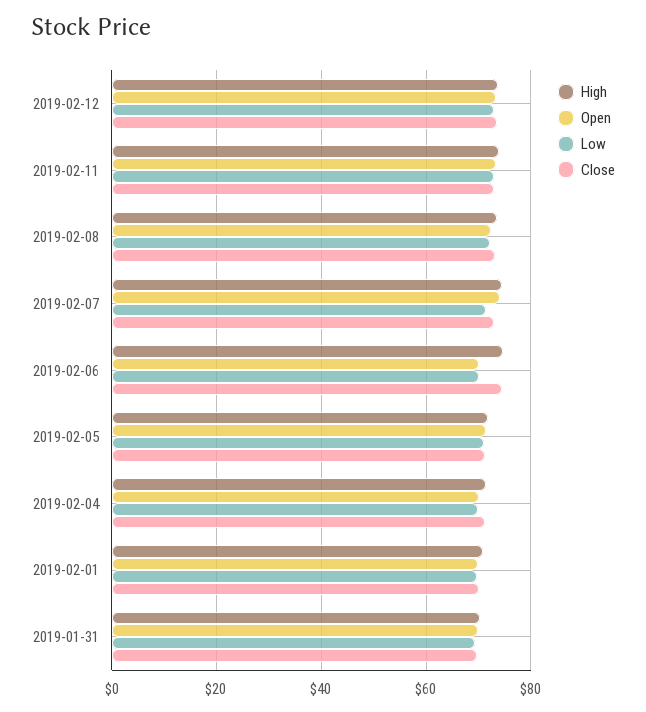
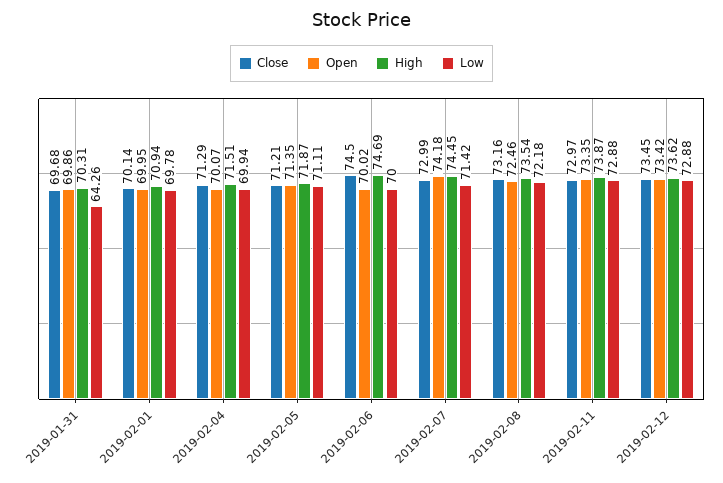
  {
    "High": {
      "2019-02-12": 73.62,
      "2019-02-11": 73.87,
      "2019-02-08": 73.54,
      "2019-02-07": 74.45,
      "2019-02-06": 74.69,
      "2019-02-05": 71.87,
      "2019-02-04": 71.51,
      "2019-02-01": 70.94,
      "2019-01-31": 70.31
    },
    "Open": {
      "2019-02-12": 73.42,
      "2019-02-11": 73.35,
      "2019-02-08": 72.46,
      "2019-02-07": 74.18,
      "2019-02-06": 70.02,
      "2019-02-05": 71.35,
      "2019-02-04": 70.07,
      "2019-02-01": 69.95,
      "2019-01-31": 69.86
    },
    "Low": {
      "2019-02-12": 72.88,
      "2019-02-11": 72.88,
      "2019-02-08": 72.18,
      "2019-02-07": 71.42,
      "2019-02-06": 70,
      "2019-02-05": 71.11,
      "2019-02-04": 69.94,
      "2019-02-01": 69.78,
-     "2019-01-31": 70
+     "2019-01-31": 64.26
    },
    "Close": {
      "2019-02-12": 73.45,
      "2019-02-11": 72.97,
      "2019-02-08": 73.16,
      "2019-02-07": 72.99,
      "2019-02-06": 74.5,
      "2019-02-05": 71.21,
      "2019-02-04": 71.29,
      "2019-02-01": 70.14,
      "2019-01-31": 69.68
    }
  }

